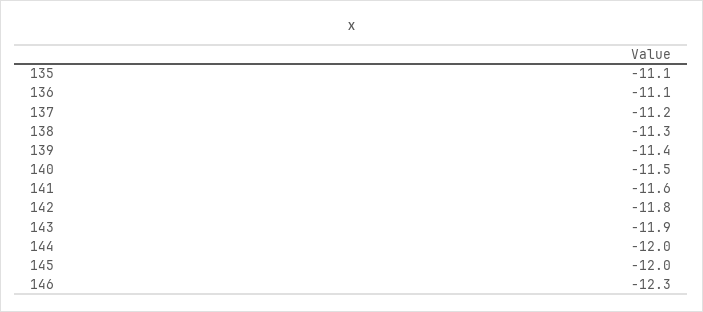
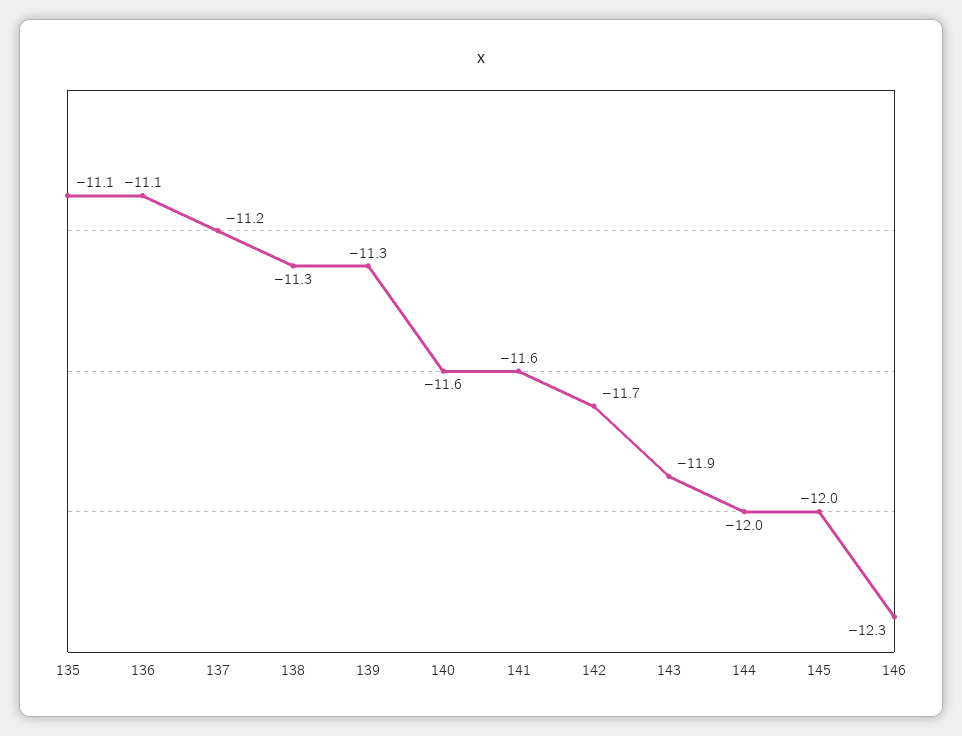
  {
    "135": -11.1,
    "136": -11.1,
    "137": -11.2,
    "138": -11.3,
-   "139": -11.4,
+   "139": -11.3,
-   "140": -11.5,
+   "140": -11.6,
    "141": -11.6,
-   "142": -11.8,
+   "142": -11.7,
    "143": -11.9,
    "144": -12,
    "145": -12,
    "146": -12.3
  }

